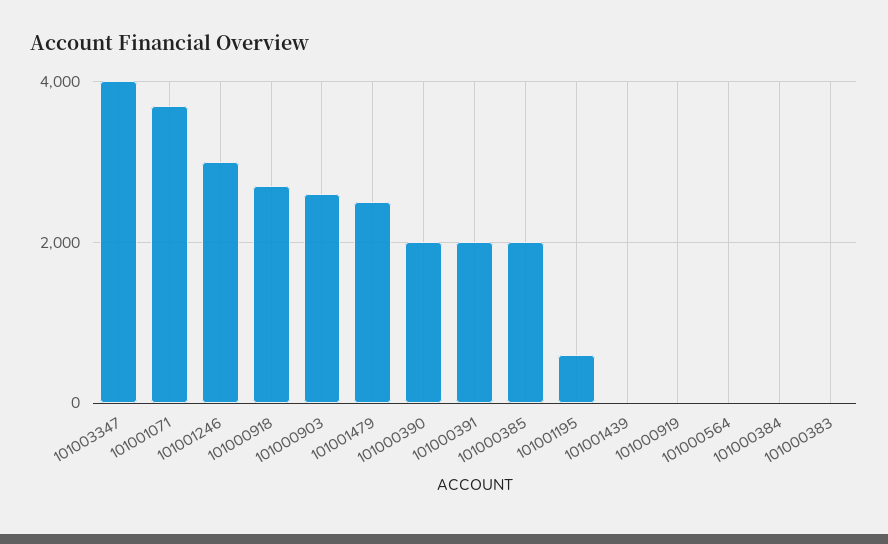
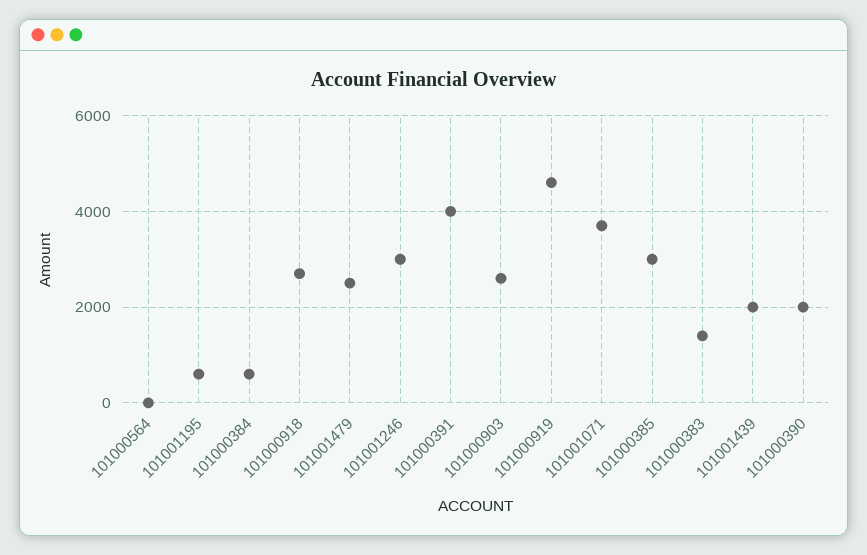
  {
-   "101003347": 4000,
    "101001071": 3800,
    "101001246": 3000,
    "101000918": 2800,
    "101000903": 2600,
    "101001479": 2600,
    "101000390": 2000,
-   "101000391": 2000,
+   "101000391": 4000,
-   "101000385": 2000,
+   "101000385": 3000,
    "101001195": 600,
-   "101001439": 0,
+   "101001439": 2000,
-   "101000919": 0,
+   "101000919": 4600,
    "101000564": 0,
-   "101000384": 0,
+   "101000384": 600,
-   "101000383": 0
+   "101000383": 1400
  }

